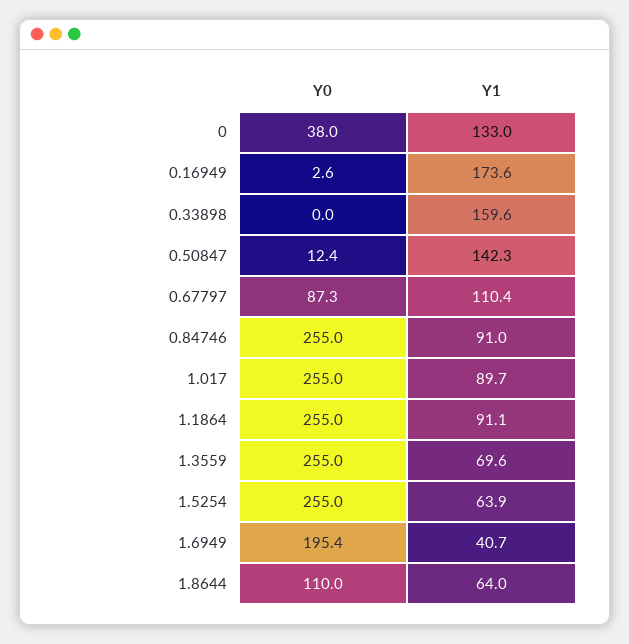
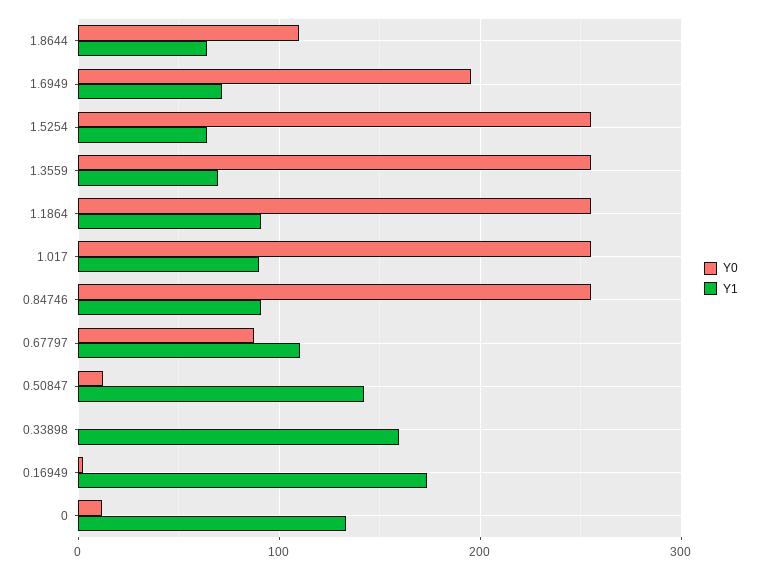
  {
    "Y0": {
-     "0": 38,
+     "0": 10,
      "0.16949": 2.6,
      "0.33898": 0,
      "0.50847": 12.4,
      "0.67797": 87.3,
      "0.84746": 255,
      "1.017": 255,
      "1.1864": 255,
      "1.3559": 255,
      "1.5254": 255,
      "1.6949": 195.4,
      "1.8644": 110
    },
    "Y1": {
      "0": 133,
      "0.16949": 173.6,
      "0.33898": 159.6,
      "0.50847": 142.3,
      "0.67797": 110.4,
      "0.84746": 91,
      "1.017": 89.7,
      "1.1864": 91.1,
      "1.3559": 69.6,
      "1.5254": 63.9,
-     "1.6949": 40.7,
+     "1.6949": 70,
      "1.8644": 64
    }
  }

